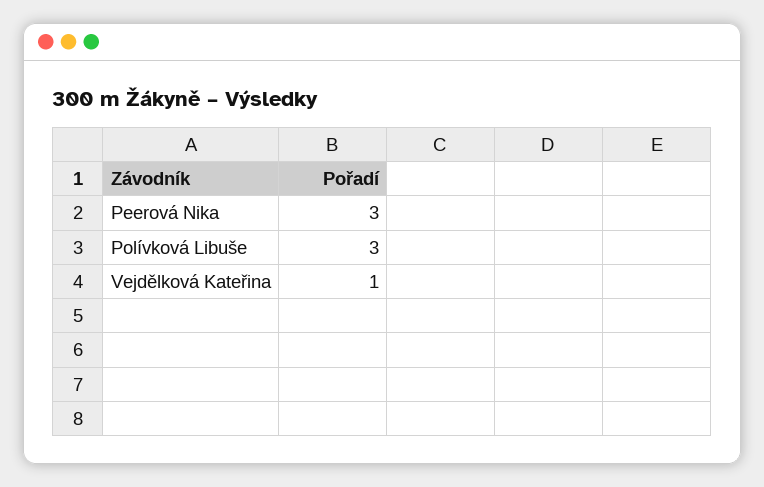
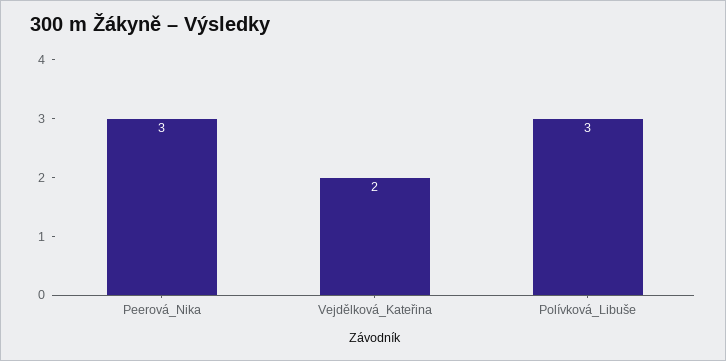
  {
    "Peerová Nika": 3,
    "Polívková Libuše": 3,
-   "Vejdělková Kateřina": 1
+   "Vejdělková Kateřina": 2
  }

